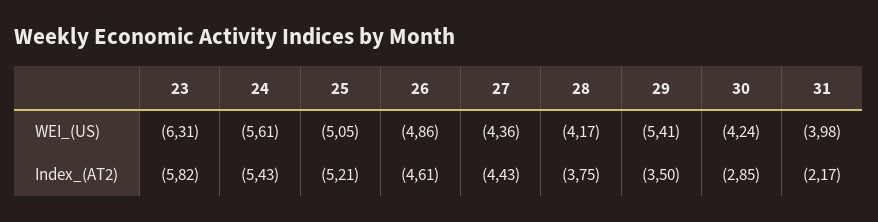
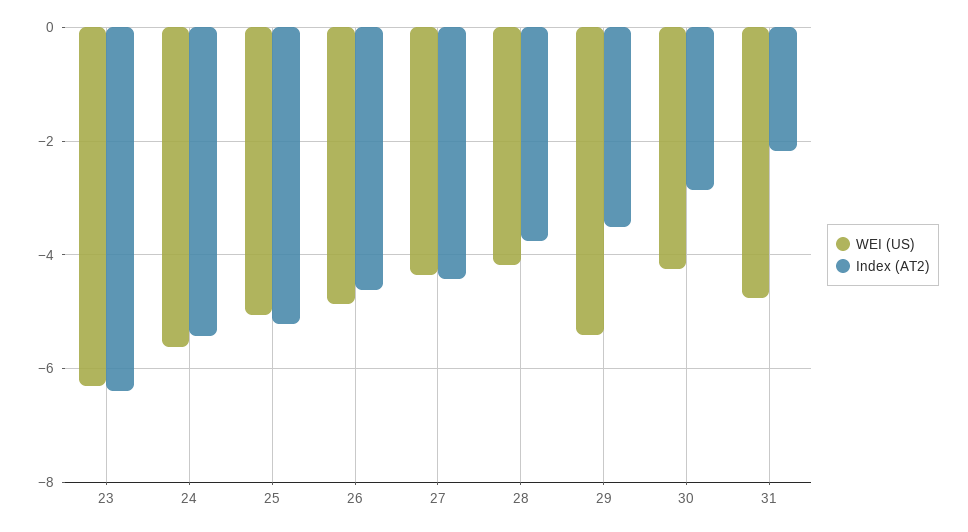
  {
    "WEI_(US)": {
      "23": -6.31,
      "24": -5.61,
      "25": -5.05,
      "26": -4.86,
      "27": -4.36,
      "28": -4.17,
      "29": -5.41,
      "30": -4.24,
-     "31": -3.98
+     "31": -4.8
    },
    "Index_(AT2)": {
-     "23": -5.82,
+     "23": -6.4,
      "24": -5.43,
      "25": -5.21,
      "26": -4.61,
      "27": -4.43,
      "28": -3.75,
      "29": -3.5,
      "30": -2.85,
      "31": -2.17
    }
  }

